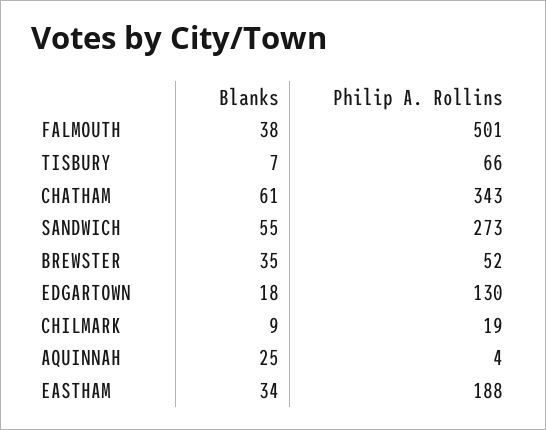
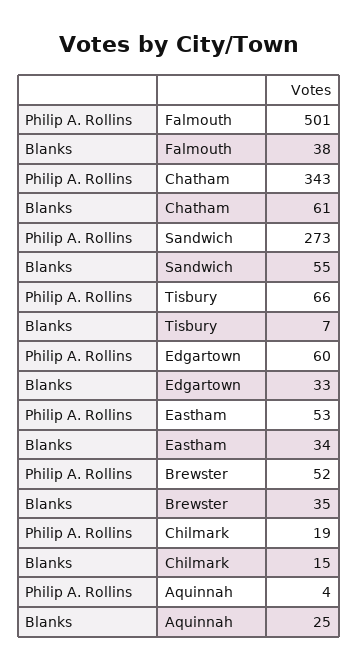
  {
    "Blanks": {
      "FALMOUTH": 38,
      "TISBURY": 7,
      "CHATHAM": 61,
      "SANDWICH": 55,
      "BREWSTER": 35,
-     "EDGARTOWN": 18,
+     "EDGARTOWN": 33,
-     "CHILMARK": 9,
+     "CHILMARK": 15,
      "AQUINNAH": 25,
      "EASTHAM": 34
    },
    "Philip A. Rollins": {
      "FALMOUTH": 501,
      "TISBURY": 66,
      "CHATHAM": 343,
      "SANDWICH": 273,
      "BREWSTER": 52,
-     "EDGARTOWN": 130,
+     "EDGARTOWN": 60,
      "CHILMARK": 19,
      "AQUINNAH": 4,
-     "EASTHAM": 188
+     "EASTHAM": 53
    }
  }

